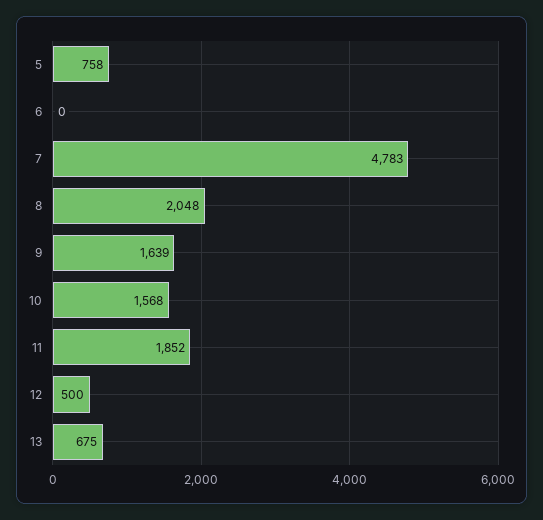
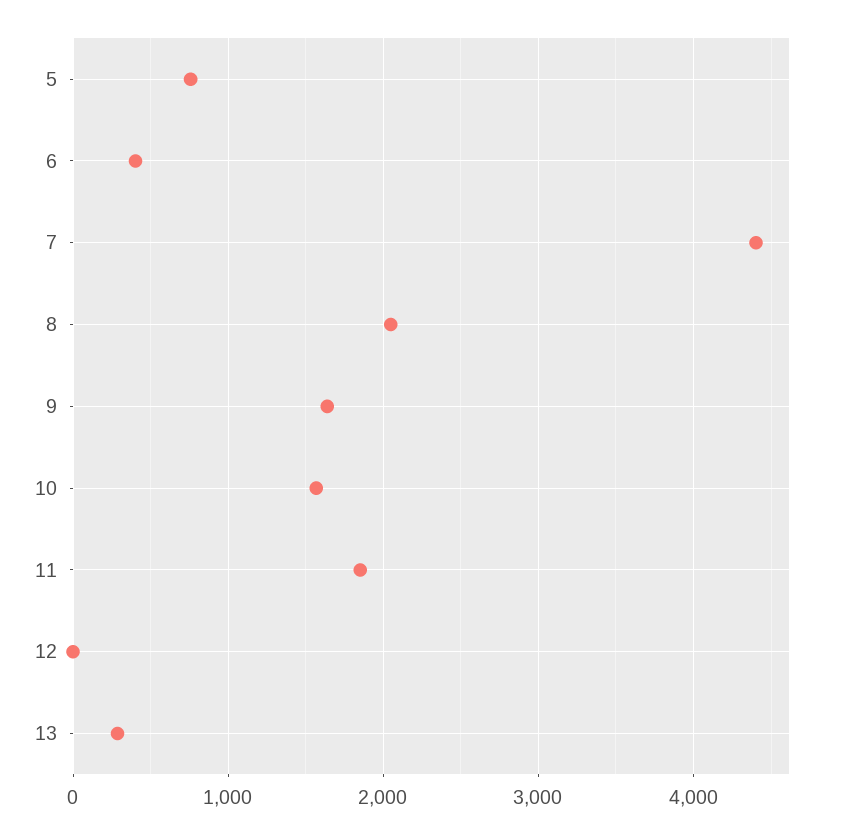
  {
    "5": 758,
-   "6": 0,
+   "6": 400,
-   "7": 4783,
+   "7": 4400,
    "8": 2048,
    "9": 1639,
    "10": 1568,
    "11": 1852,
-   "12": 500,
+   "12": 0,
-   "13": 675
+   "13": 300
  }

